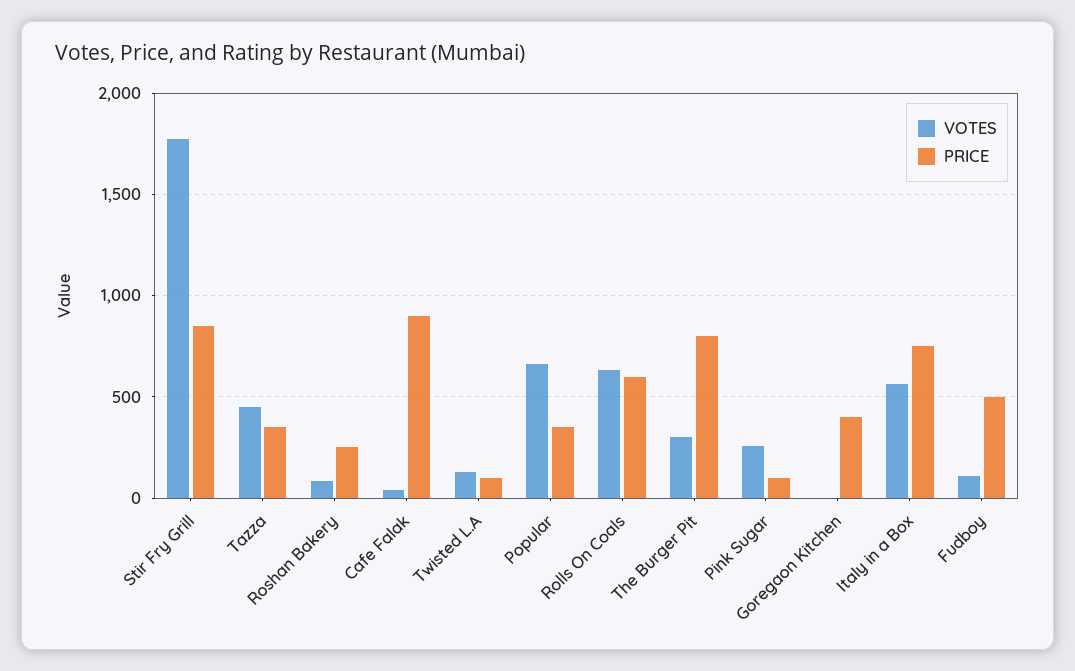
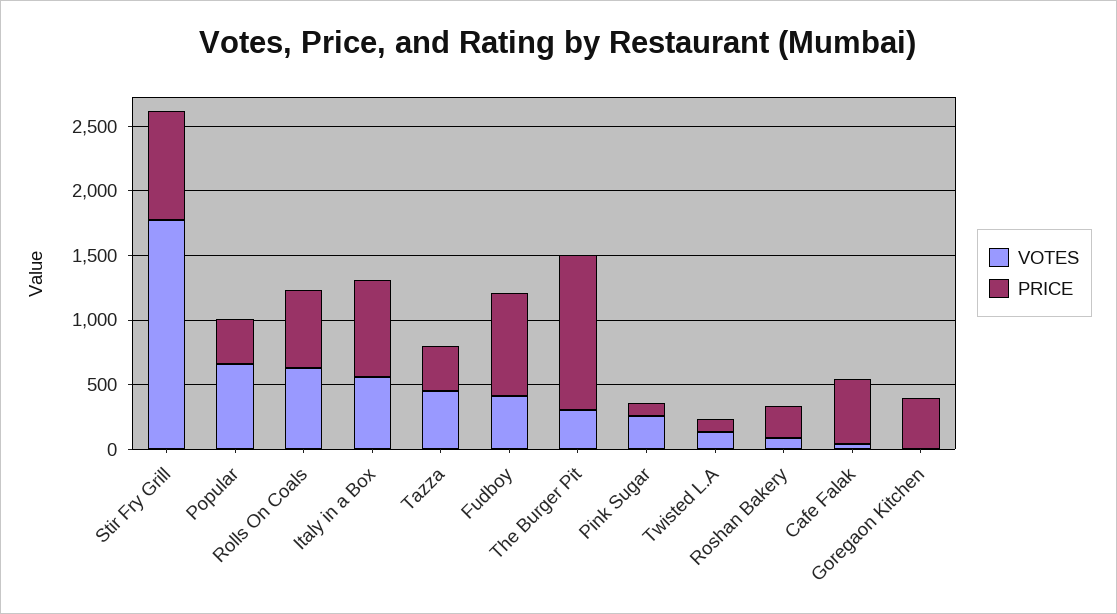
  {
    "VOTES": {
      "Stir Fry Grill": 1750,
      "Tazza": 450,
      "Roshan Bakery": 100,
      "Cafe Falak": 50,
      "Twisted L.A": 150,
      "Popular": 650,
      "Rolls On Coals": 650,
      "The Burger Pit": 300,
      "Pink Sugar": 250,
      "Goregaon Kitchen": 0,
      "Italy in a Box": 550,
-     "Fudboy": 100
+     "Fudboy": 400
    },
    "PRICE": {
      "Stir Fry Grill": 850,
      "Tazza": 350,
      "Roshan Bakery": 250,
-     "Cafe Falak": 900,
+     "Cafe Falak": 500,
      "Twisted L.A": 100,
      "Popular": 350,
      "Rolls On Coals": 600,
-     "The Burger Pit": 800,
+     "The Burger Pit": 1200,
      "Pink Sugar": 100,
      "Goregaon Kitchen": 400,
      "Italy in a Box": 750,
-     "Fudboy": 500
+     "Fudboy": 800
    }
  }

